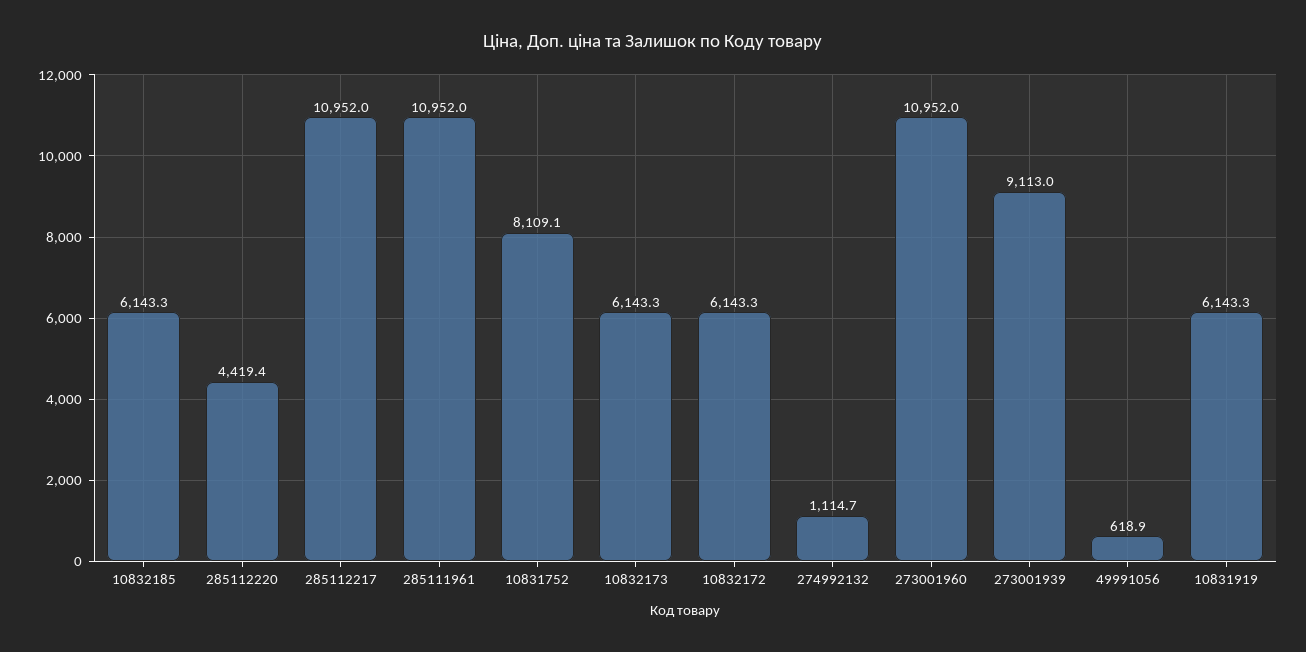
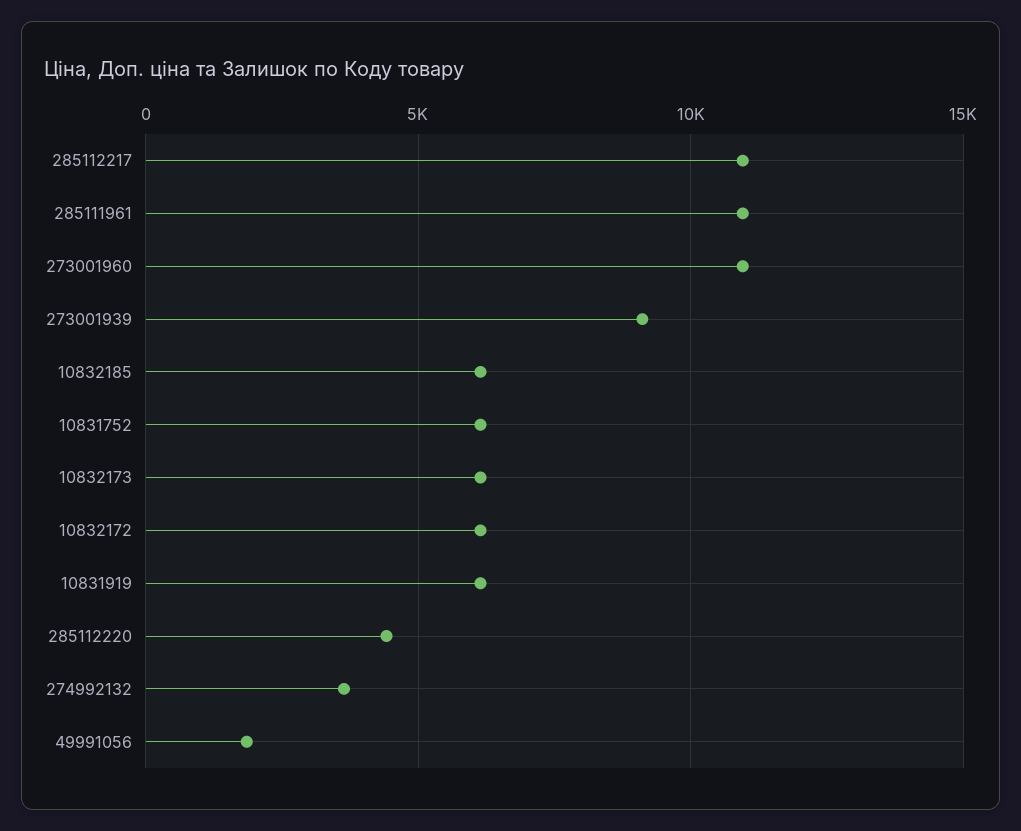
  {
    "10832185": 6143.3,
    "285112220": 4419.4,
    "285112217": 10952,
    "285111961": 10952,
-   "10831752": 8109.1,
+   "10831752": 6000,
    "10832173": 6143.3,
    "10832172": 6143.3,
-   "274992132": 1114.7,
+   "274992132": 3500,
    "273001960": 10952,
    "273001939": 9113,
-   "49991056": 618.9,
+   "49991056": 2000,
    "10831919": 6143.3
  }

